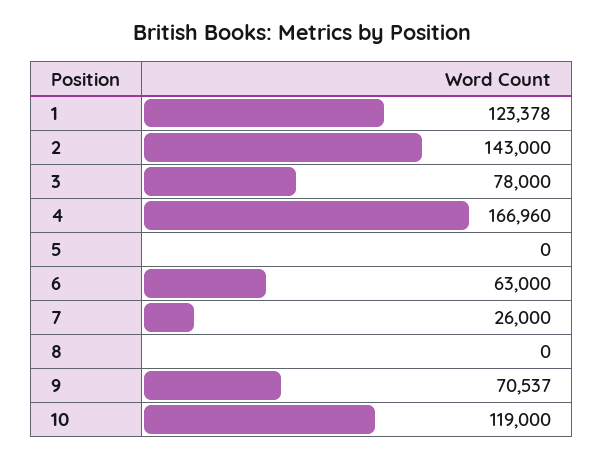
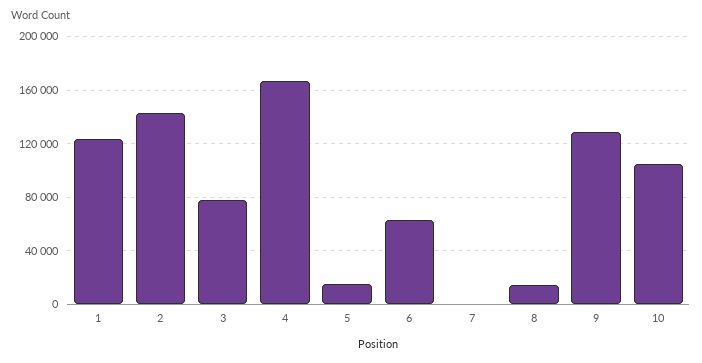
  {
    "1": 123378,
    "2": 143000,
    "3": 78000,
    "4": 166960,
-   "5": 0,
+   "5": 15000,
    "6": 63000,
-   "7": 26000,
+   "7": 0,
-   "8": 0,
+   "8": 15000,
-   "9": 70537,
+   "9": 130000,
-   "10": 119000
+   "10": 105000
  }

